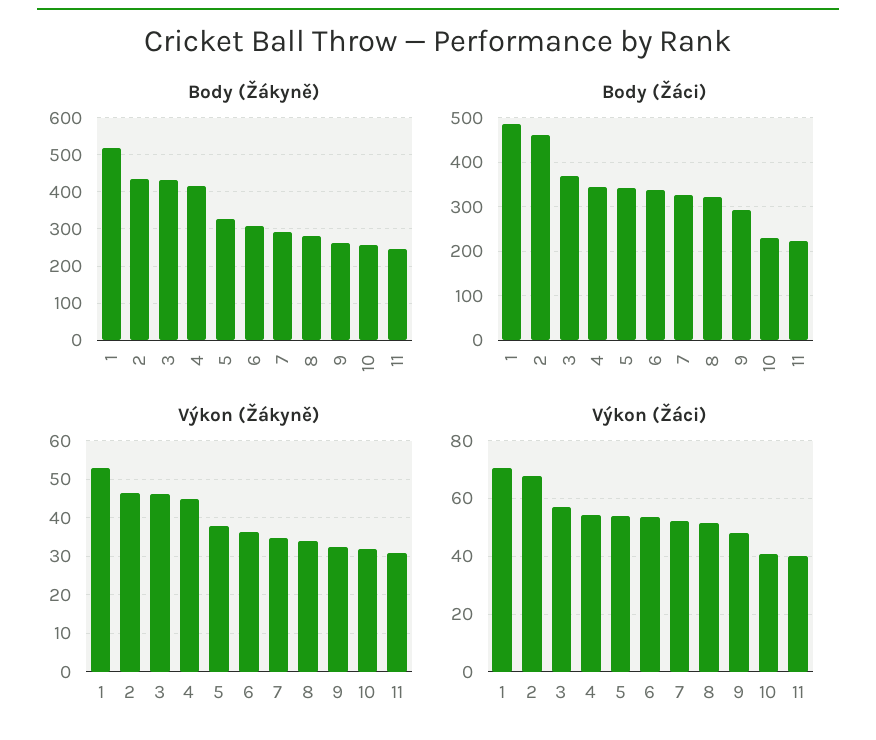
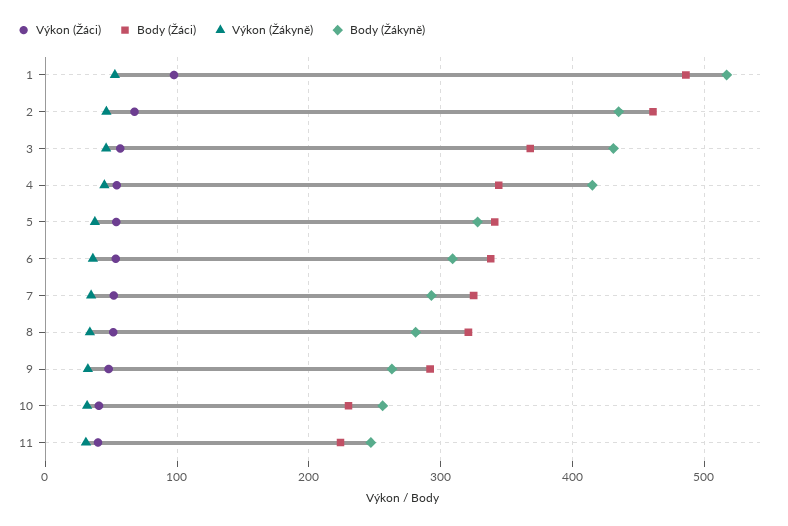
  {
    "Body (Žákyně)": {
      "1": 520,
      "2": 440,
      "3": 430,
      "4": 420,
      "5": 330,
      "6": 310,
      "7": 290,
      "8": 280,
      "9": 260,
      "10": 260,
      "11": 250
    },
    "Body (Žáci)": {
      "1": 490,
      "2": 460,
      "3": 370,
      "4": 340,
      "5": 340,
      "6": 340,
      "7": 330,
      "8": 320,
      "9": 290,
      "10": 230,
      "11": 220
    },
    "Výkon (Žákyně)": {
      "1": 52,
      "2": 46,
      "3": 46,
      "4": 44,
      "5": 38,
      "6": 36,
      "7": 34,
      "8": 34,
      "9": 32,
      "10": 32,
      "11": 30
    },
    "Výkon (Žáci)": {
-     "1": 70,
+     "1": 100,
      "2": 67.5,
      "3": 57.5,
      "4": 55,
      "5": 55,
      "6": 52.5,
      "7": 52.5,
      "8": 52.5,
      "9": 47.5,
      "10": 40,
      "11": 40
    }
  }

